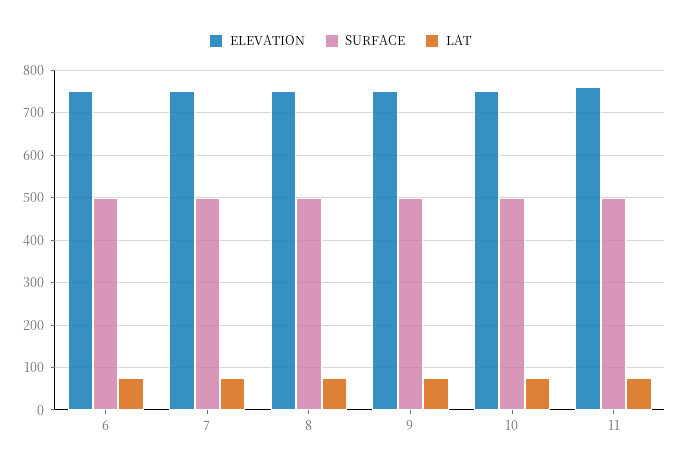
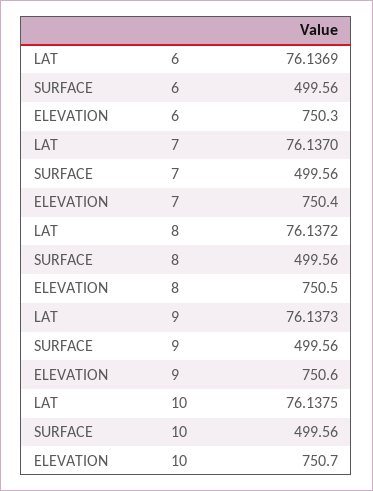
  {
    "ELEVATION": {
      "6": 750.3,
      "7": 750.4,
      "8": 750.5,
      "9": 750.6,
-     "10": 750.7,
+     "10": 750.7
-     "11": 760
    },
    "SURFACE": {
      "6": 499.56,
      "7": 499.56,
      "8": 499.56,
      "9": 499.56,
-     "10": 499.56,
+     "10": 499.56
-     "11": 500
    },
    "LAT": {
      "6": 76.1369,
      "7": 76.137,
      "8": 76.1372,
      "9": 76.1373,
-     "10": 76.1375,
+     "10": 76.1375
-     "11": 80
    }
  }

